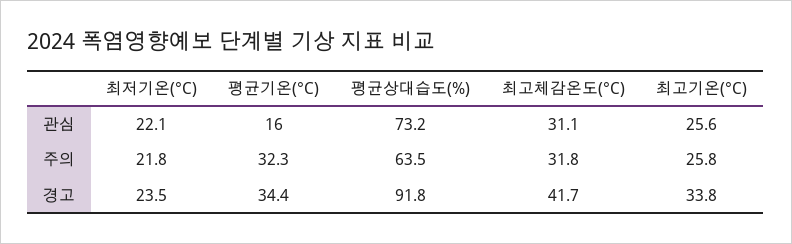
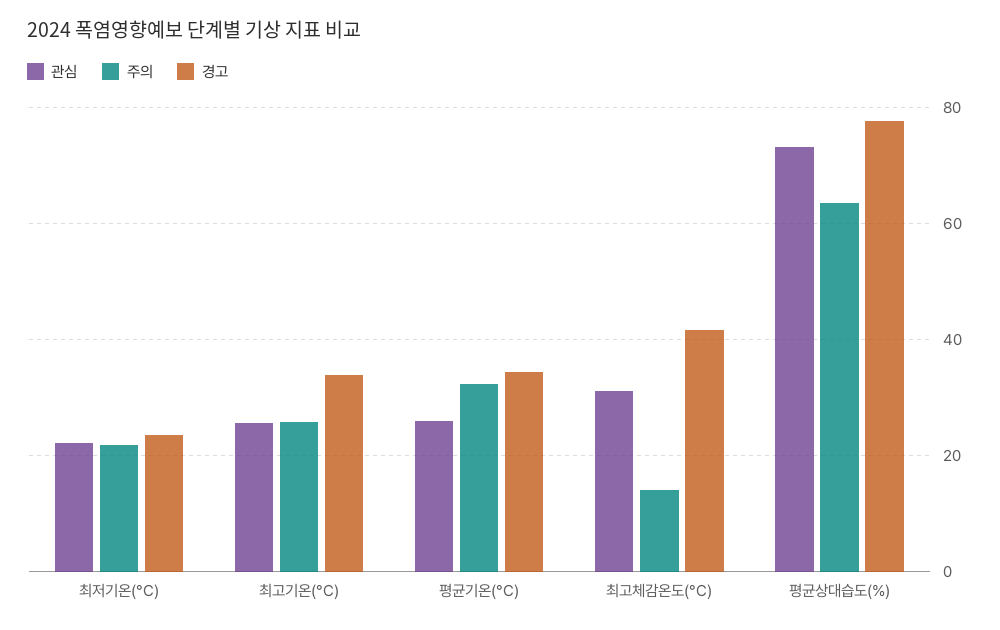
  {
    "관심": {
      "최저기온(°C)": 22.1,
-     "평균기온(°C)": 16,
+     "평균기온(°C)": 26,
      "평균상대습도(%)": 73.2,
      "최고체감온도(°C)": 31.1,
      "최고기온(°C)": 25.6
    },
    "주의": {
      "최저기온(°C)": 21.8,
      "평균기온(°C)": 32.3,
      "평균상대습도(%)": 63.5,
-     "최고체감온도(°C)": 31.8,
+     "최고체감온도(°C)": 14,
      "최고기온(°C)": 25.8
    },
    "경고": {
      "최저기온(°C)": 23.5,
      "평균기온(°C)": 34.4,
-     "평균상대습도(%)": 91.8,
+     "평균상대습도(%)": 78,
      "최고체감온도(°C)": 41.7,
      "최고기온(°C)": 33.8
    }
  }

